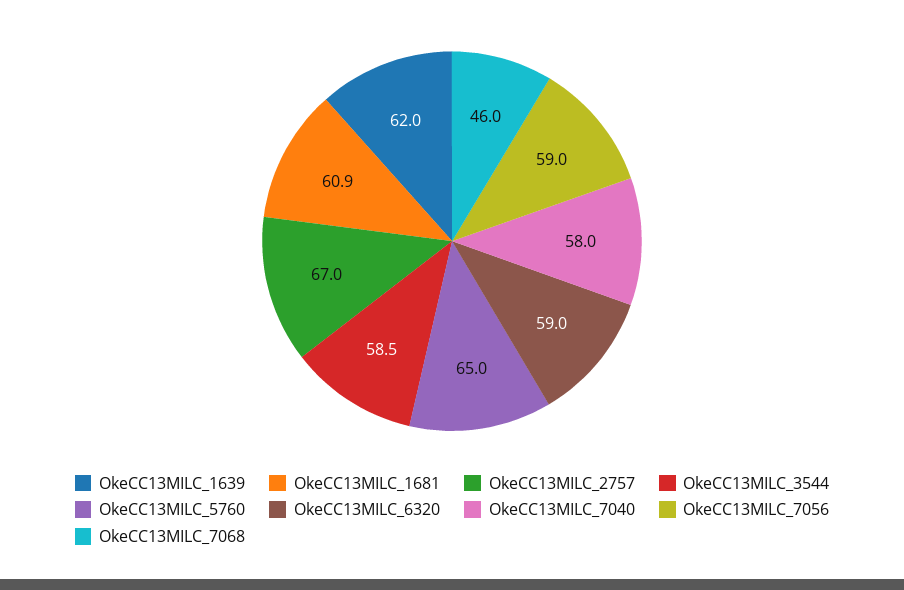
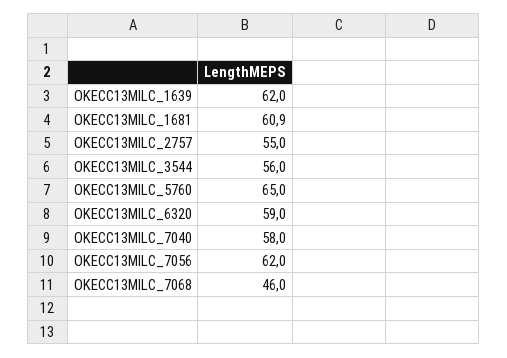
  {
    "OkeCC13MILC_1639": 62,
    "OkeCC13MILC_1681": 60.9,
-   "OkeCC13MILC_2757": 67,
+   "OkeCC13MILC_2757": 55,
-   "OkeCC13MILC_3544": 58.5,
+   "OkeCC13MILC_3544": 56,
    "OkeCC13MILC_5760": 65,
    "OkeCC13MILC_6320": 59,
    "OkeCC13MILC_7040": 58,
-   "OkeCC13MILC_7056": 59,
+   "OkeCC13MILC_7056": 62,
    "OkeCC13MILC_7068": 46
  }

